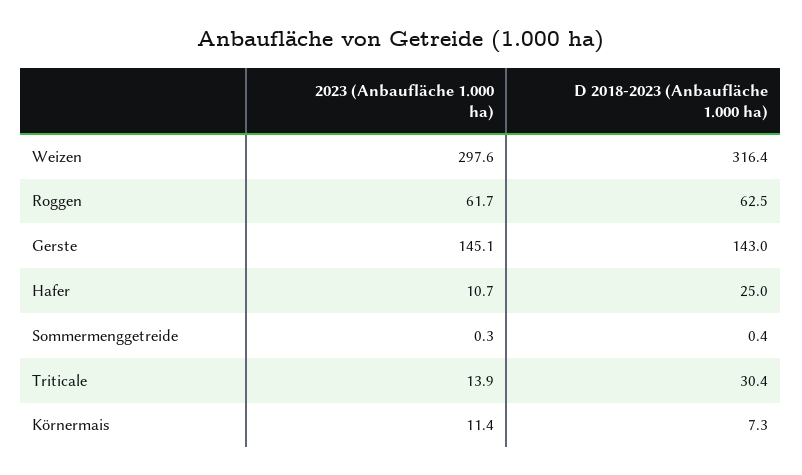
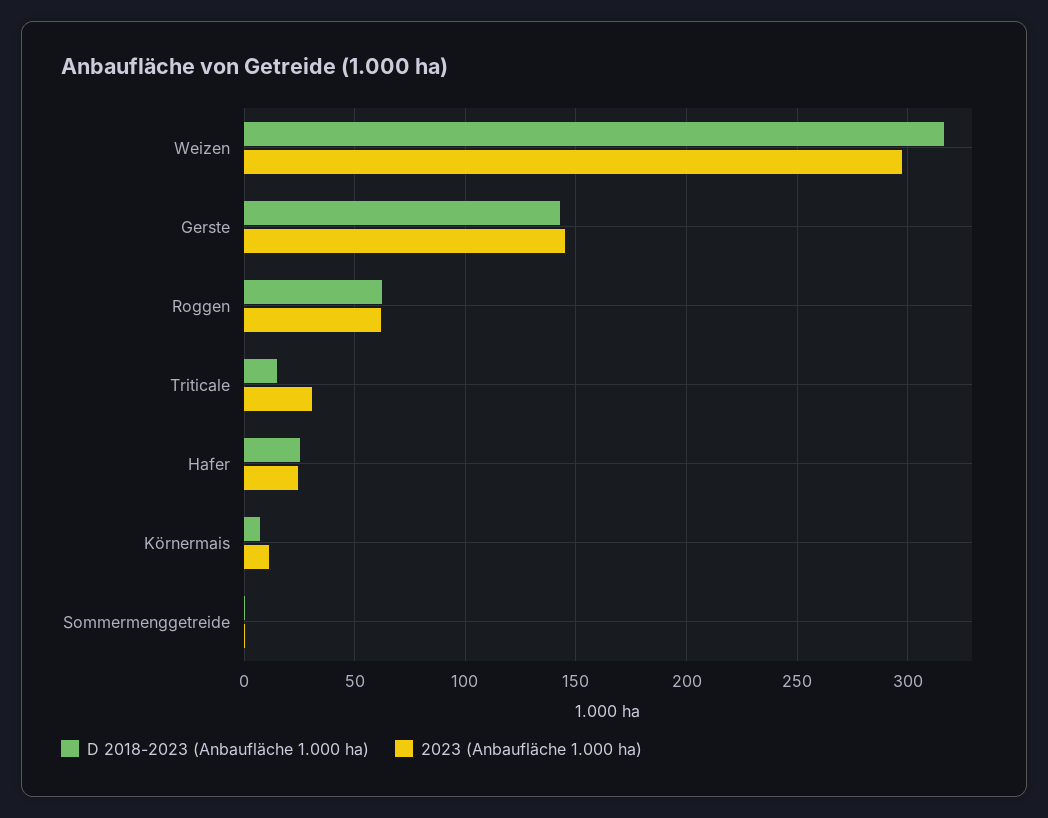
  {
    "2023 (Anbaufläche 1.000 ha)": {
      "Weizen": 297.6,
      "Roggen": 61.7,
      "Gerste": 145.1,
-     "Hafer": 10.7,
+     "Hafer": 25,
      "Sommermenggetreide": 0.3,
-     "Triticale": 13.9,
+     "Triticale": 30,
      "Körnermais": 11.4
    },
    "D 2018-2023 (Anbaufläche 1.000 ha)": {
      "Weizen": 316.4,
      "Roggen": 62.5,
      "Gerste": 143,
      "Hafer": 25,
      "Sommermenggetreide": 0.4,
-     "Triticale": 30.4,
+     "Triticale": 15,
      "Körnermais": 7.3
    }
  }

